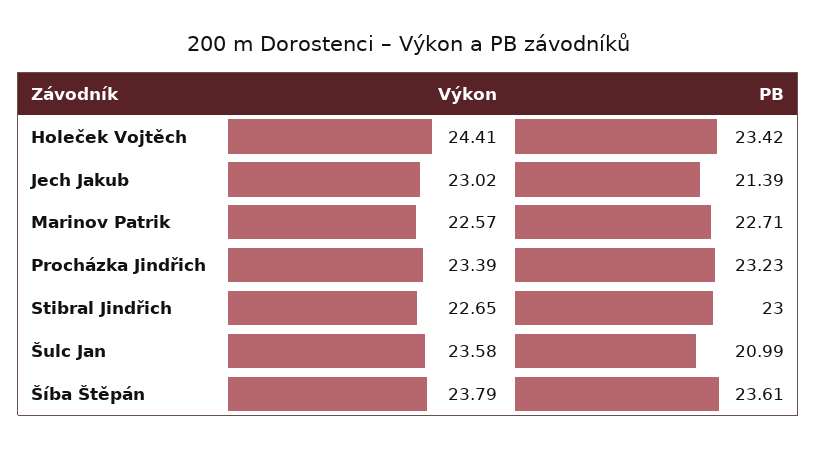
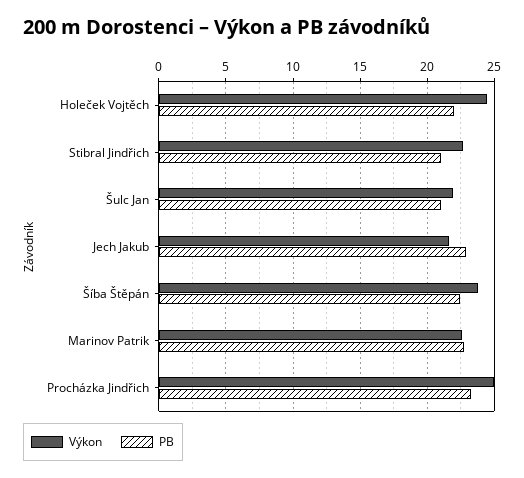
  {
    "Výkon": {
      "Holeček Vojtěch": 24.41,
-     "Jech Jakub": 23.02,
+     "Jech Jakub": 21.5,
      "Marinov Patrik": 22.57,
-     "Procházka Jindřich": 23.39,
+     "Procházka Jindřich": 25,
      "Stibral Jindřich": 22.65,
-     "Šulc Jan": 23.58,
+     "Šulc Jan": 22,
      "Šíba Štěpán": 23.79
    },
    "PB": {
-     "Holeček Vojtěch": 23.42,
+     "Holeček Vojtěch": 22,
-     "Jech Jakub": 21.39,
+     "Jech Jakub": 23,
      "Marinov Patrik": 22.71,
      "Procházka Jindřich": 23.23,
-     "Stibral Jindřich": 23,
+     "Stibral Jindřich": 21,
      "Šulc Jan": 20.99,
-     "Šíba Štěpán": 23.61
+     "Šíba Štěpán": 22.5
    }
  }

